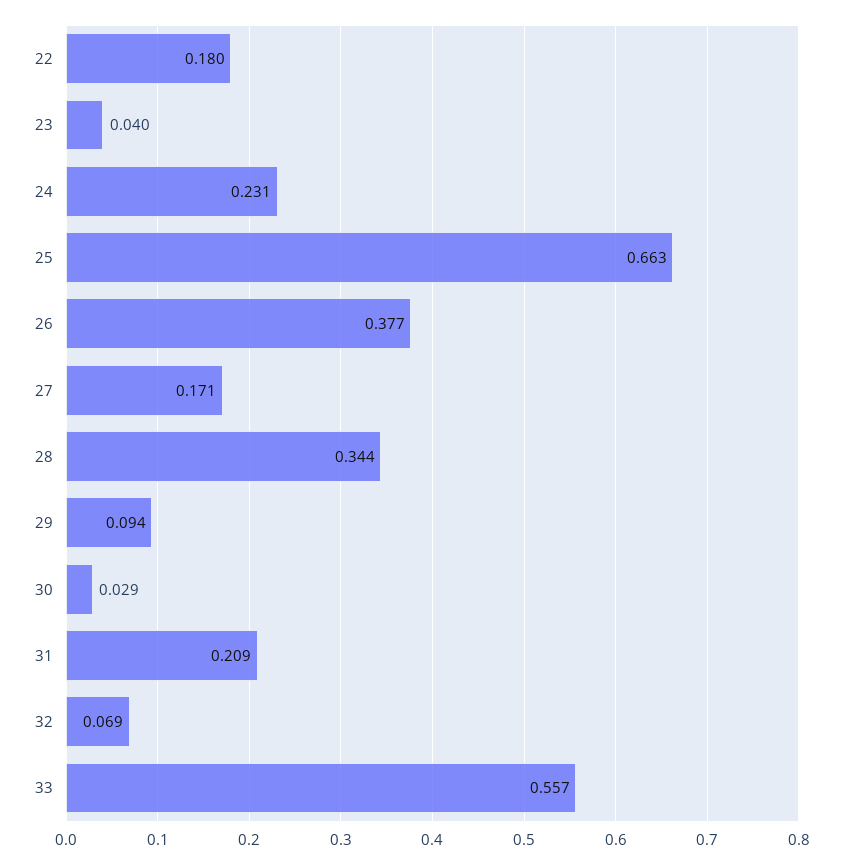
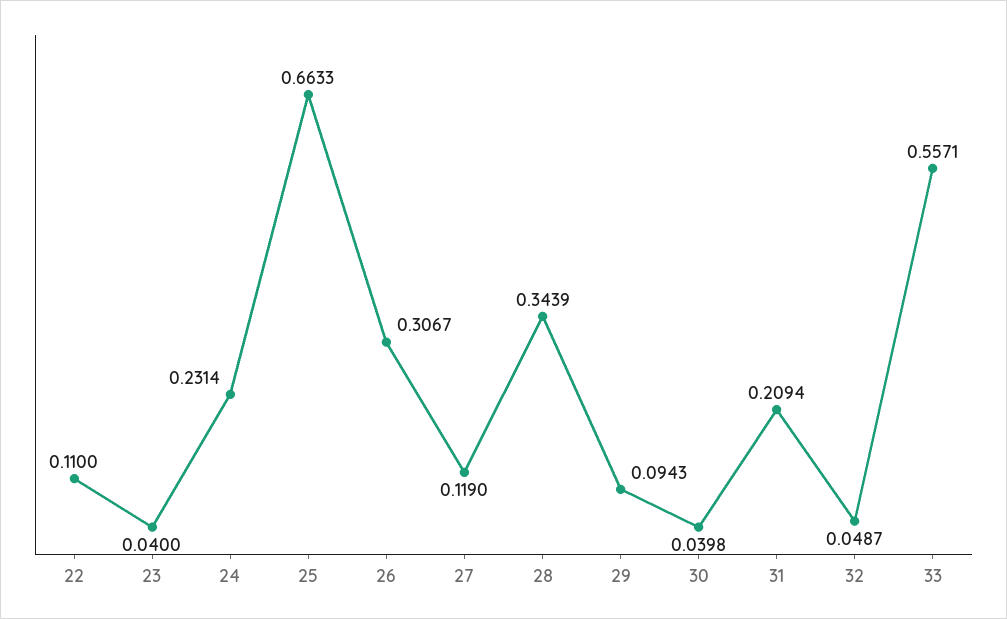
  {
-   "22": 0.18,
+   "22": 0.11,
    "23": 0.04,
    "24": 0.2314,
    "25": 0.6633,
-   "26": 0.377,
+   "26": 0.3067,
-   "27": 0.171,
+   "27": 0.119,
    "28": 0.3439,
    "29": 0.0943,
-   "30": 0.029,
+   "30": 0.0398,
    "31": 0.2094,
-   "32": 0.069,
+   "32": 0.0487,
    "33": 0.5571
  }

